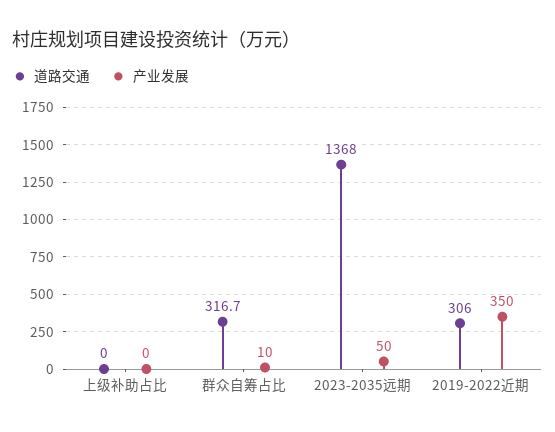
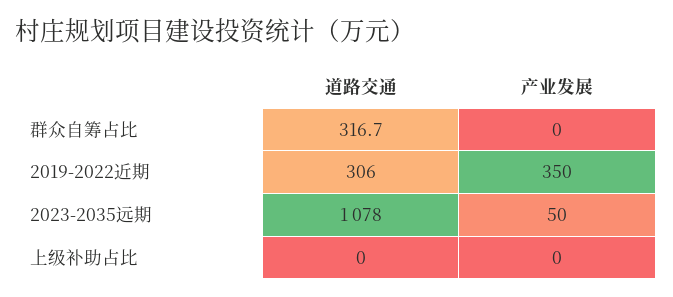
  {
    "道路交通": {
      "上级补助占比": 0,
      "群众自筹占比": 316.7,
-     "2023-2035远期": 1368,
+     "2023-2035远期": 1078,
      "2019-2022近期": 306
    },
    "产业发展": {
      "上级补助占比": 0,
-     "群众自筹占比": 10,
+     "群众自筹占比": 0,
      "2023-2035远期": 50,
      "2019-2022近期": 350
    }
  }

